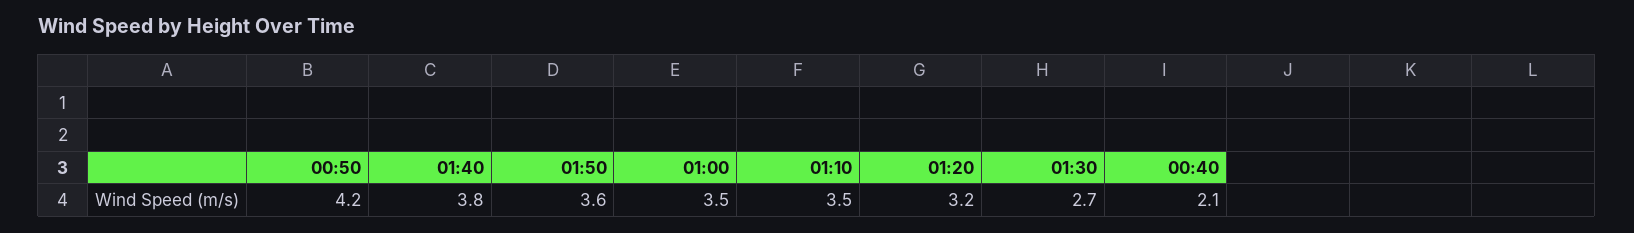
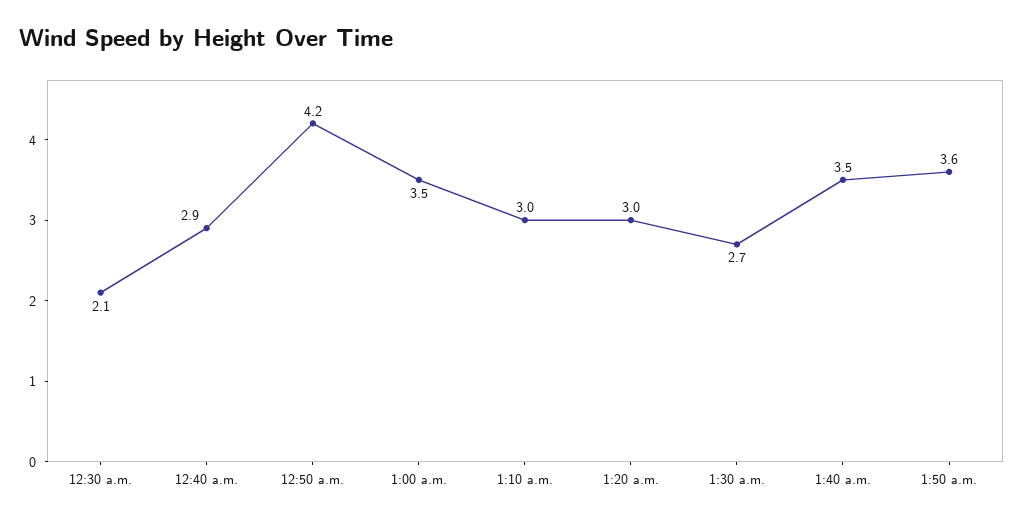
  {
    "00:50": 4.2,
-   "01:40": 3.8,
+   "01:40": 3.5,
    "01:50": 3.6,
    "01:00": 3.5,
-   "01:10": 3.5,
+   "01:10": 3,
-   "01:20": 3.2,
+   "01:20": 3,
    "01:30": 2.7,
-   "00:40": 2.1
+   "00:40": 2.9,
+   "12:30 a.m.": 2.1
  }

